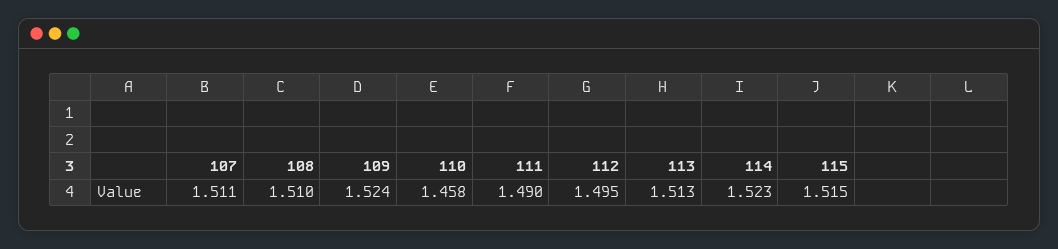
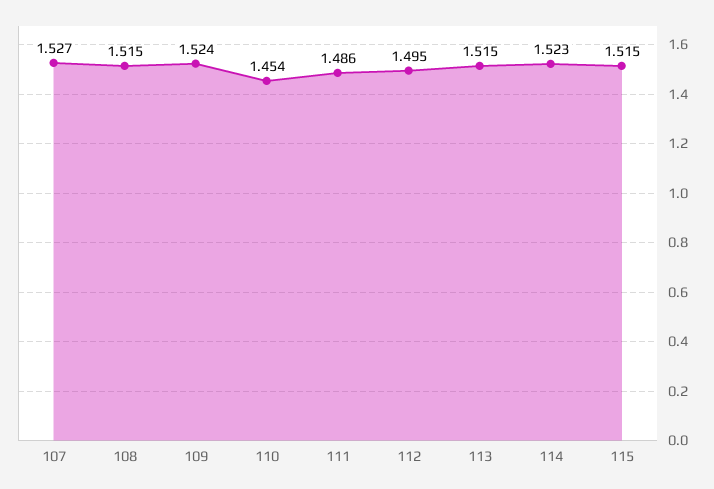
  {
-   "107": 1.511,
+   "107": 1.527,
-   "108": 1.51,
+   "108": 1.515,
    "109": 1.524,
-   "110": 1.458,
+   "110": 1.454,
-   "111": 1.49,
+   "111": 1.486,
    "112": 1.495,
-   "113": 1.513,
+   "113": 1.515,
    "114": 1.523,
    "115": 1.515
  }

